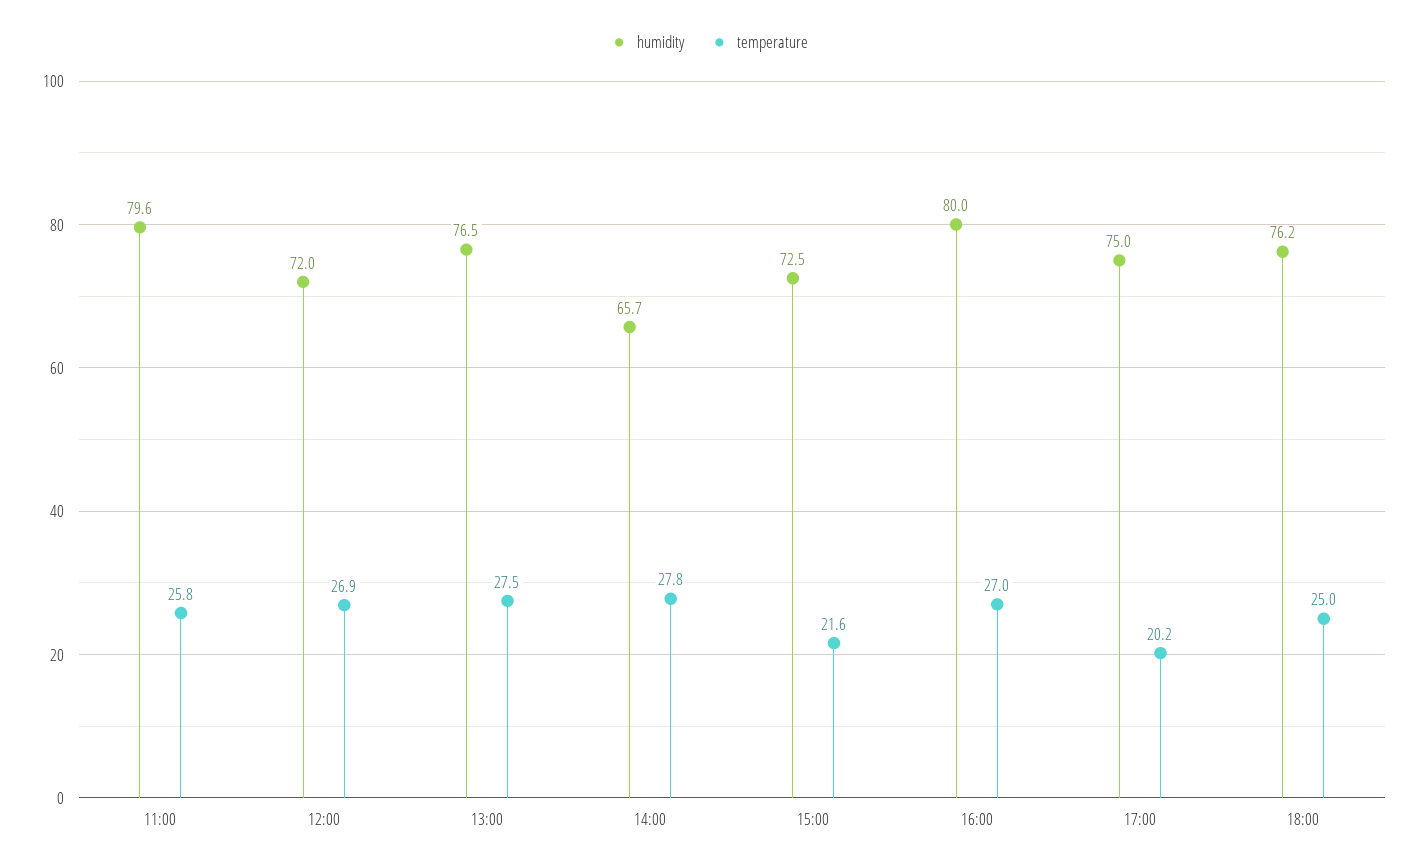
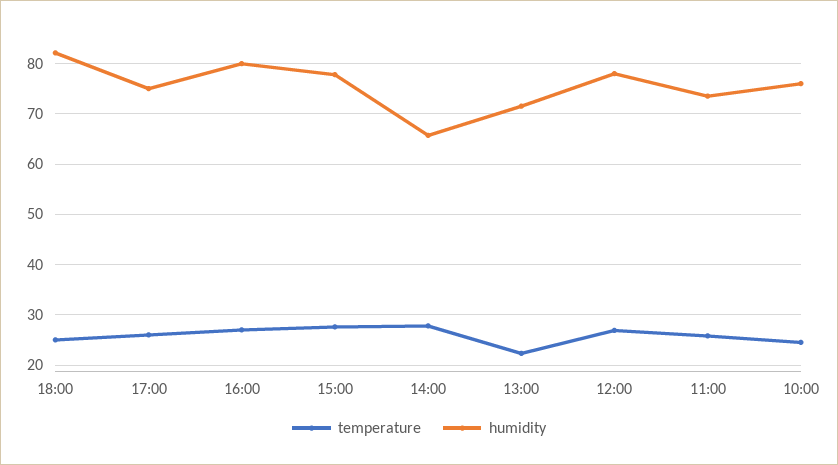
  {
    "humidity": {
-     "11:00": 79.6,
+     "11:00": 74,
-     "12:00": 72,
+     "12:00": 78,
-     "13:00": 76.5,
+     "13:00": 72,
      "14:00": 65.7,
-     "15:00": 72.5,
+     "15:00": 78,
      "16:00": 80,
      "17:00": 75,
-     "18:00": 76.2
+     "18:00": 82,
+     "10:00": 76
    },
    "temperature": {
      "11:00": 25.8,
      "12:00": 26.9,
-     "13:00": 27.5,
+     "13:00": 22,
      "14:00": 27.8,
-     "15:00": 21.6,
+     "15:00": 28,
      "16:00": 27,
-     "17:00": 20.2,
+     "17:00": 26,
-     "18:00": 25
+     "18:00": 25,
+     "10:00": 24
    }
  }

